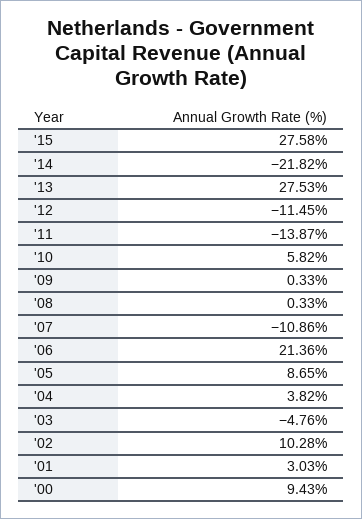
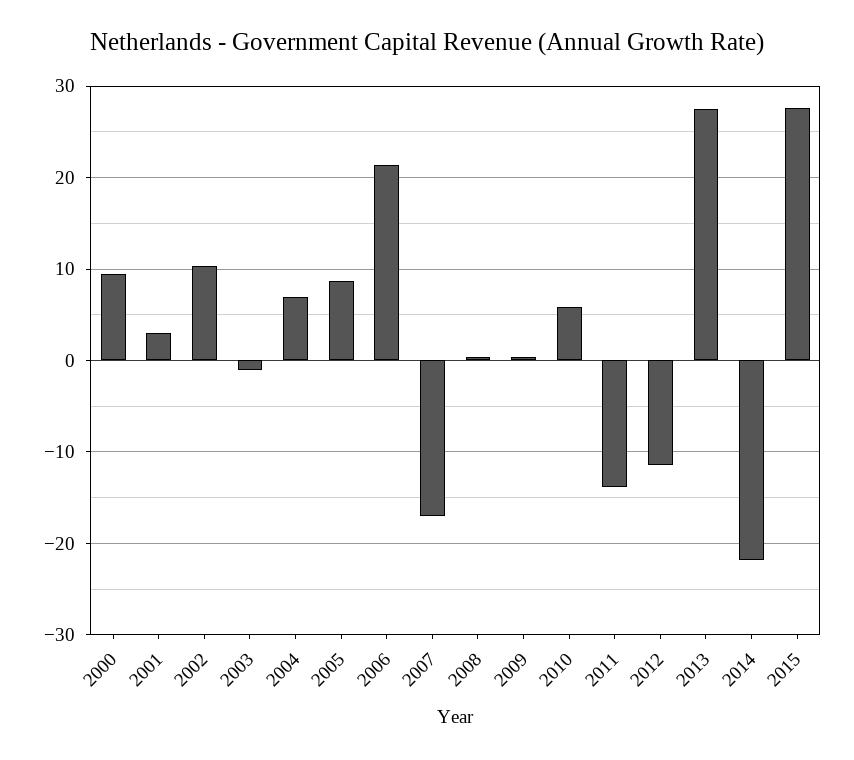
  {
    "'15": 27.58,
    "'14": -21.82,
    "'13": 27.53,
    "'12": -11.45,
    "'11": -13.87,
    "'10": 5.82,
    "'09": 0.33,
    "'08": 0.33,
-   "'07": -10.86,
+   "'07": -17,
    "'06": 21.36,
    "'05": 8.65,
-   "'04": 3.82,
+   "'04": 7,
-   "'03": -4.76,
+   "'03": -1,
    "'02": 10.28,
    "'01": 3.03,
    "'00": 9.43
  }

